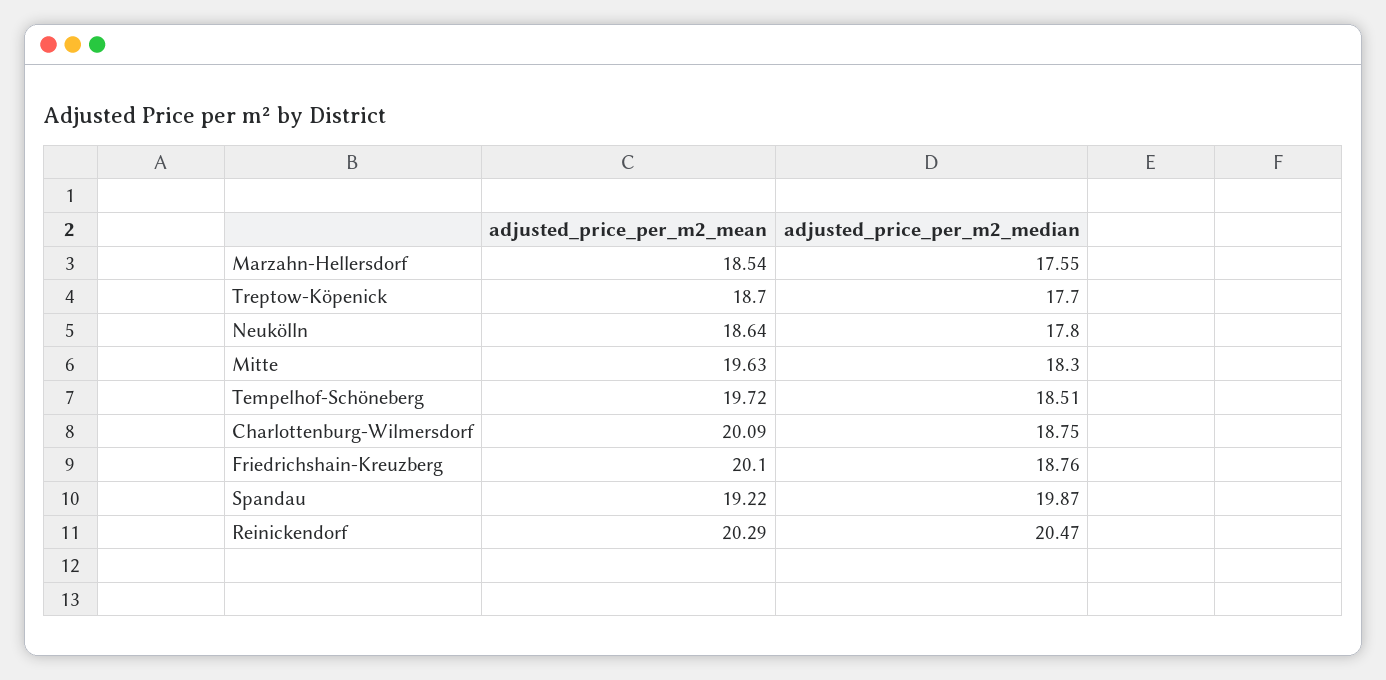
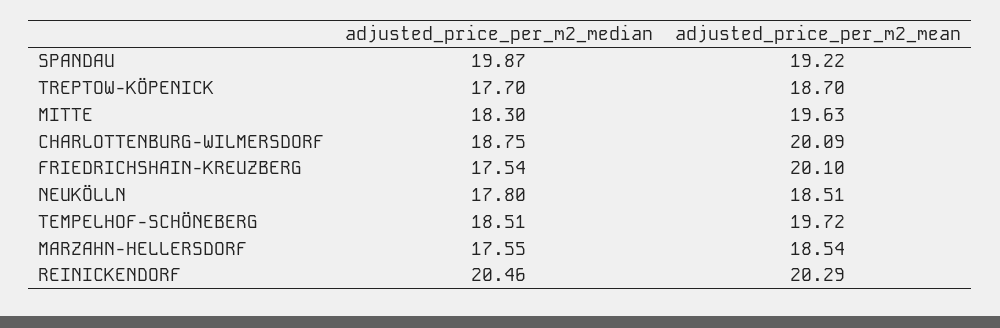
  {
    "adjusted_price_per_m2_mean": {
      "Marzahn-Hellersdorf": 18.54,
      "Treptow-Köpenick": 18.7,
-     "Neukölln": 18.64,
+     "Neukölln": 18.51,
      "Mitte": 19.63,
      "Tempelhof-Schöneberg": 19.72,
      "Charlottenburg-Wilmersdorf": 20.09,
      "Friedrichshain-Kreuzberg": 20.1,
      "Spandau": 19.22,
      "Reinickendorf": 20.29
    },
    "adjusted_price_per_m2_median": {
      "Marzahn-Hellersdorf": 17.55,
      "Treptow-Köpenick": 17.7,
      "Neukölln": 17.8,
      "Mitte": 18.3,
      "Tempelhof-Schöneberg": 18.51,
      "Charlottenburg-Wilmersdorf": 18.75,
-     "Friedrichshain-Kreuzberg": 18.76,
+     "Friedrichshain-Kreuzberg": 17.54,
      "Spandau": 19.87,
-     "Reinickendorf": 20.47
+     "Reinickendorf": 20.46
    }
  }

